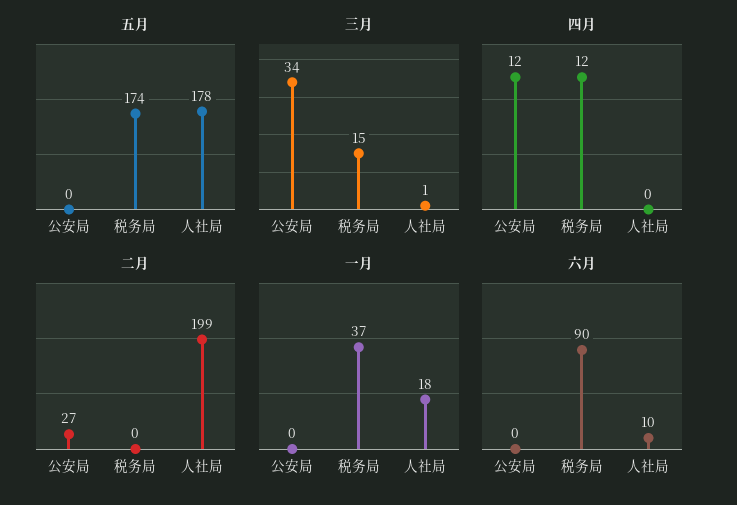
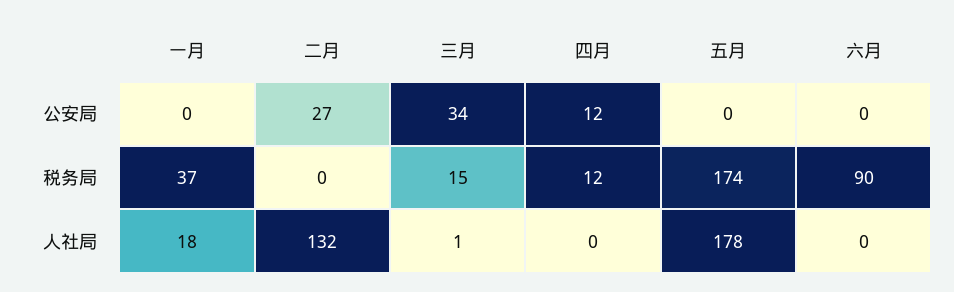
  {
    "五月": {
      "公安局": 0,
      "税务局": 174,
      "人社局": 178
    },
    "三月": {
      "公安局": 34,
      "税务局": 15,
      "人社局": 1
    },
    "四月": {
      "公安局": 12,
      "税务局": 12,
      "人社局": 0
    },
    "二月": {
      "公安局": 27,
      "税务局": 0,
-     "人社局": 199
+     "人社局": 132
    },
    "一月": {
      "公安局": 0,
      "税务局": 37,
      "人社局": 18
    },
    "六月": {
      "公安局": 0,
      "税务局": 90,
-     "人社局": 10
+     "人社局": 0
    }
  }

